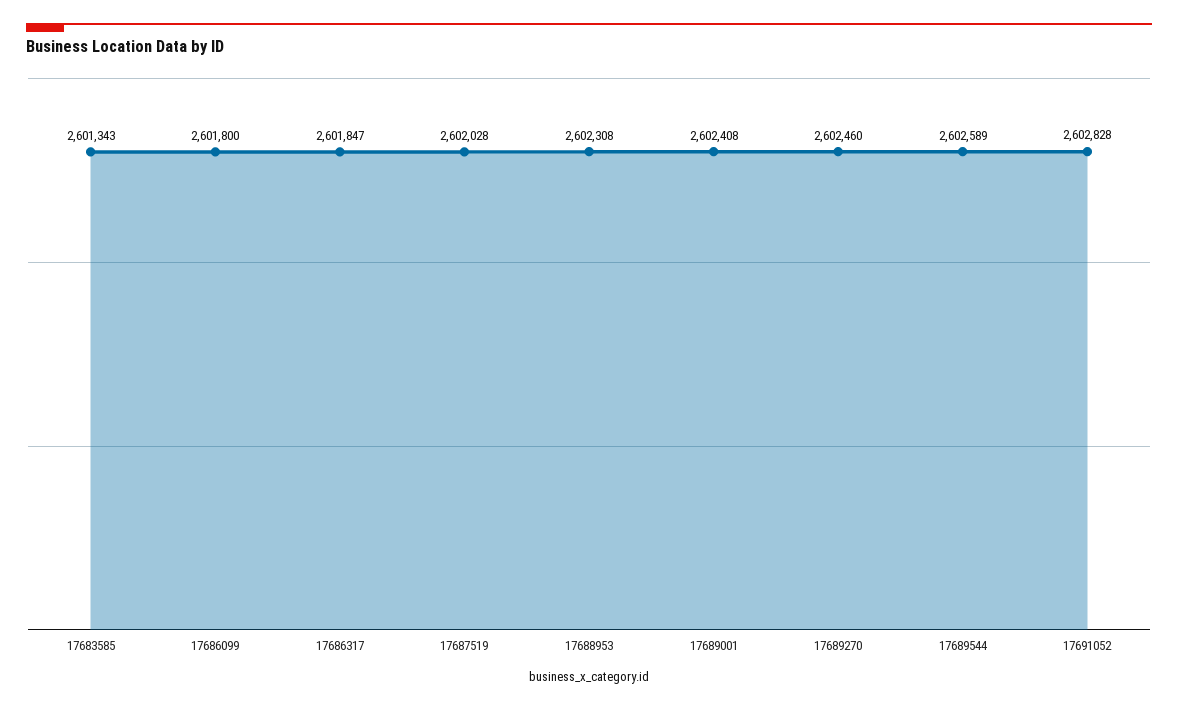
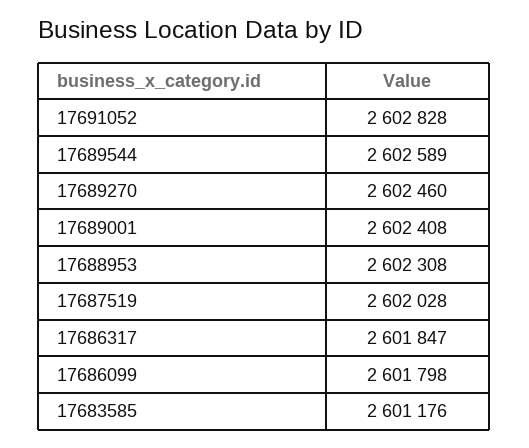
  {
-   "17683585": 2601343,
+   "17683585": 2601176,
-   "17686099": 2601800,
+   "17686099": 2601798,
    "17686317": 2601847,
    "17687519": 2602028,
    "17688953": 2602308,
    "17689001": 2602408,
    "17689270": 2602460,
    "17689544": 2602589,
    "17691052": 2602828
  }

